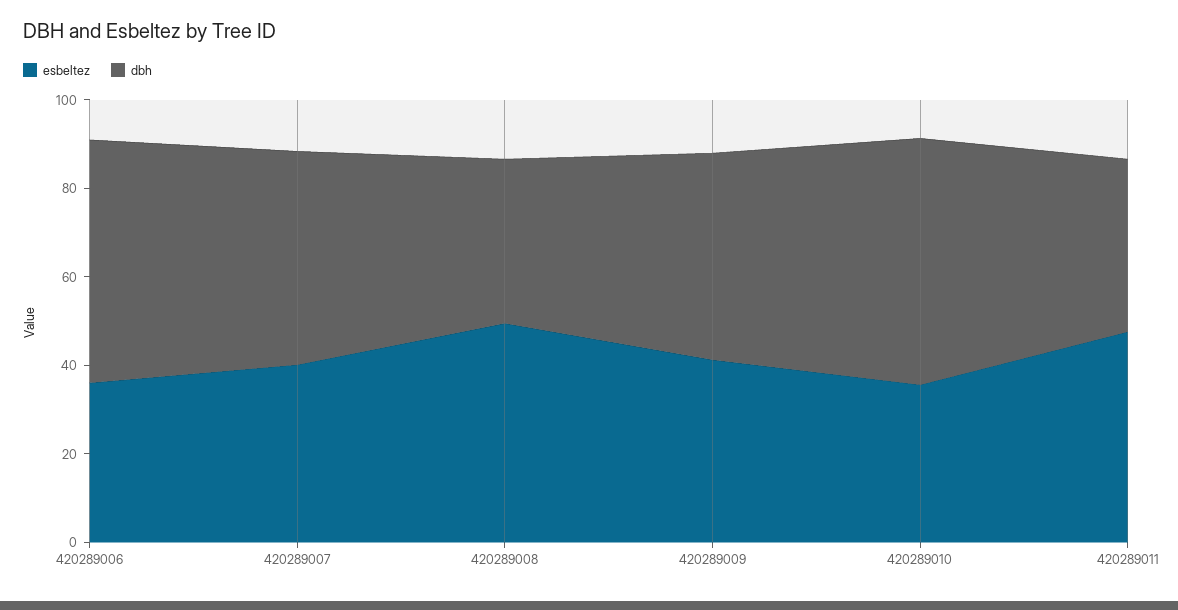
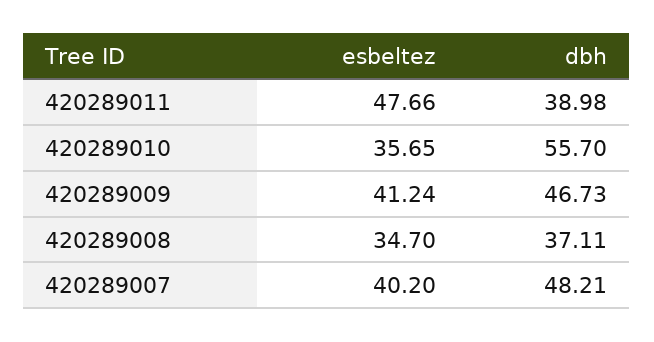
  {
    "esbeltez": {
-     "420289006": 35,
      "420289007": 40.2,
-     "420289008": 50,
+     "420289008": 34.7,
      "420289009": 41.24,
      "420289010": 35.65,
      "420289011": 47.66
    },
    "dbh": {
-     "420289006": 55,
      "420289007": 48.21,
      "420289008": 37.11,
      "420289009": 46.73,
      "420289010": 55.7,
      "420289011": 38.98
    }
  }

